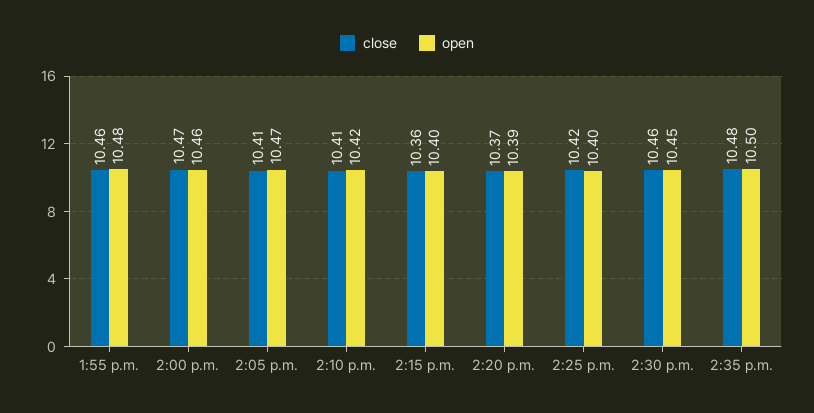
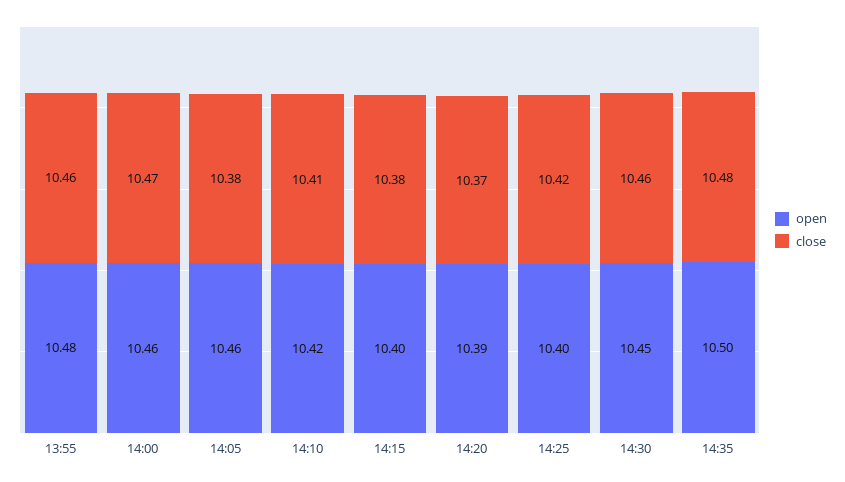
  {
    "close": {
      "1:55 p.m.": 10.46,
      "2:00 p.m.": 10.47,
-     "2:05 p.m.": 10.41,
+     "2:05 p.m.": 10.38,
      "2:10 p.m.": 10.41,
-     "2:15 p.m.": 10.36,
+     "2:15 p.m.": 10.38,
      "2:20 p.m.": 10.37,
      "2:25 p.m.": 10.42,
      "2:30 p.m.": 10.46,
      "2:35 p.m.": 10.48
    },
    "open": {
      "1:55 p.m.": 10.48,
      "2:00 p.m.": 10.46,
-     "2:05 p.m.": 10.47,
+     "2:05 p.m.": 10.46,
      "2:10 p.m.": 10.42,
      "2:15 p.m.": 10.4,
      "2:20 p.m.": 10.39,
      "2:25 p.m.": 10.4,
      "2:30 p.m.": 10.45,
      "2:35 p.m.": 10.5
    }
  }

